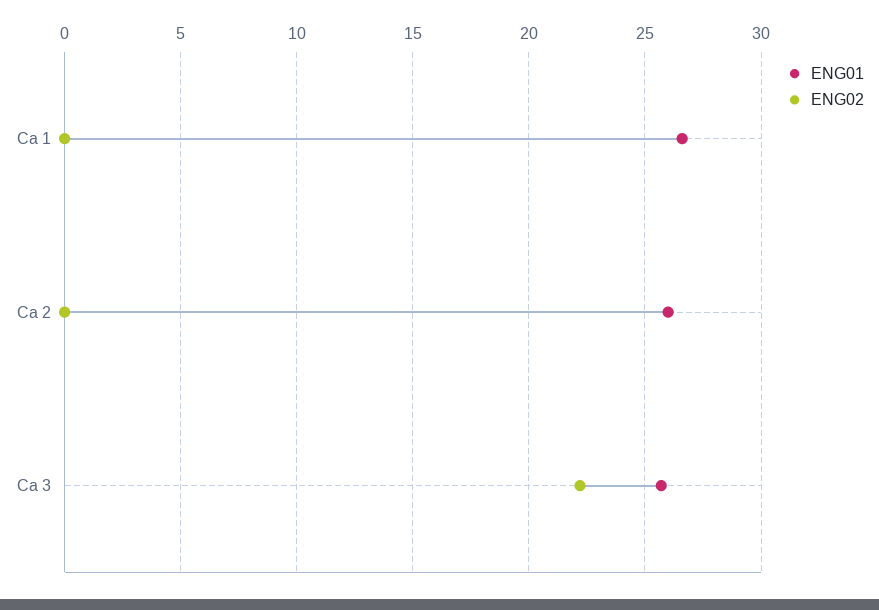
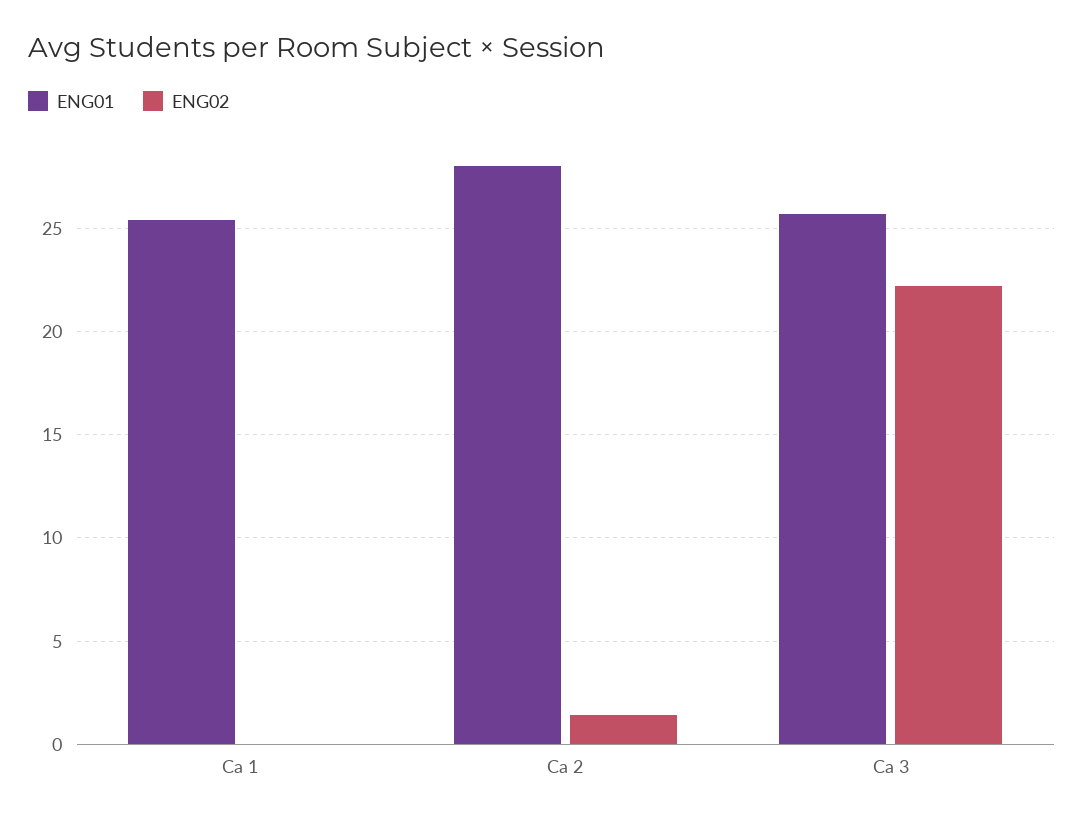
  {
    "ENG01": {
-     "Ca 1": 26.5,
+     "Ca 1": 25.5,
-     "Ca 2": 26,
+     "Ca 2": 28,
      "Ca 3": 25.5
    },
    "ENG02": {
      "Ca 1": 0,
-     "Ca 2": 0,
+     "Ca 2": 1.5,
      "Ca 3": 22
    }
  }

